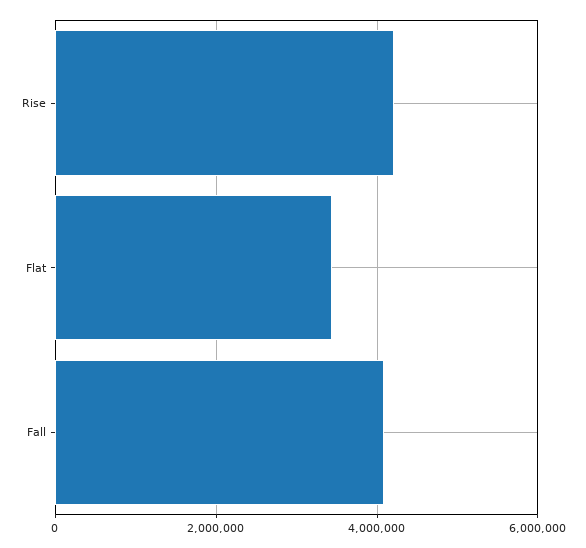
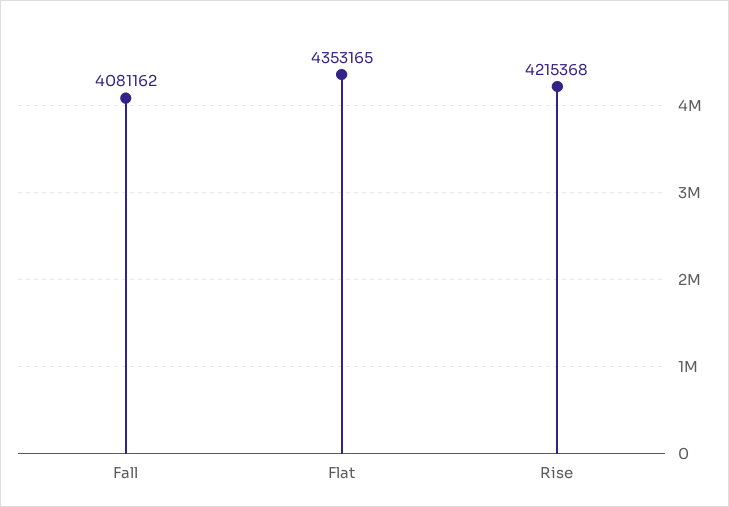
  {
    "Rise": 4215368,
-   "Flat": 3400000,
+   "Flat": 4353165,
    "Fall": 4081162
  }

